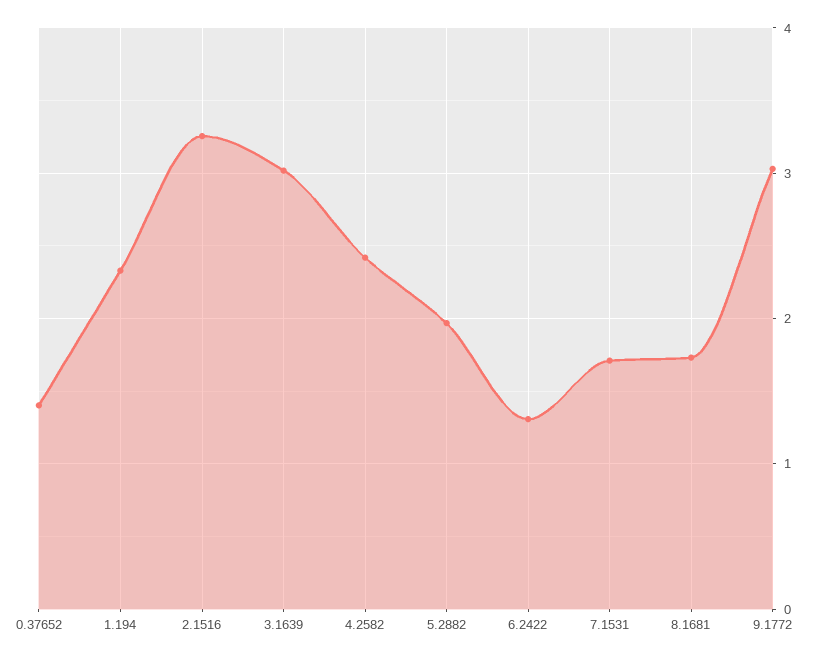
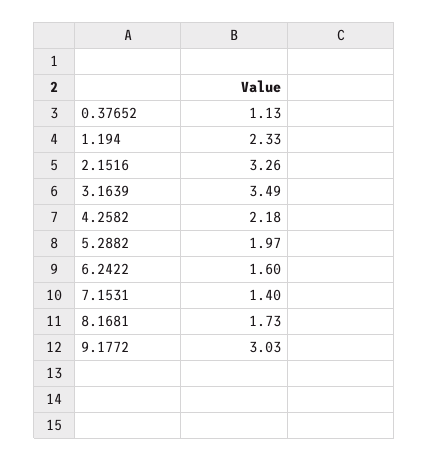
  {
-   "0.37652": 1.4,
+   "0.37652": 1.13,
    "1.194": 2.33,
    "2.1516": 3.26,
-   "3.1639": 3,
+   "3.1639": 3.49,
-   "4.2582": 2.4,
+   "4.2582": 2.18,
    "5.2882": 1.97,
-   "6.2422": 1.3,
+   "6.2422": 1.6,
-   "7.1531": 1.7,
+   "7.1531": 1.4,
    "8.1681": 1.73,
    "9.1772": 3.03
  }

